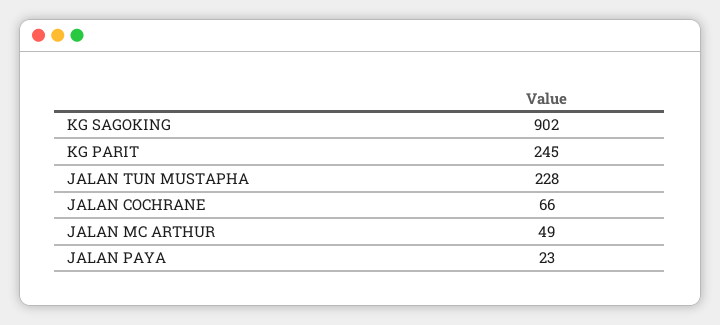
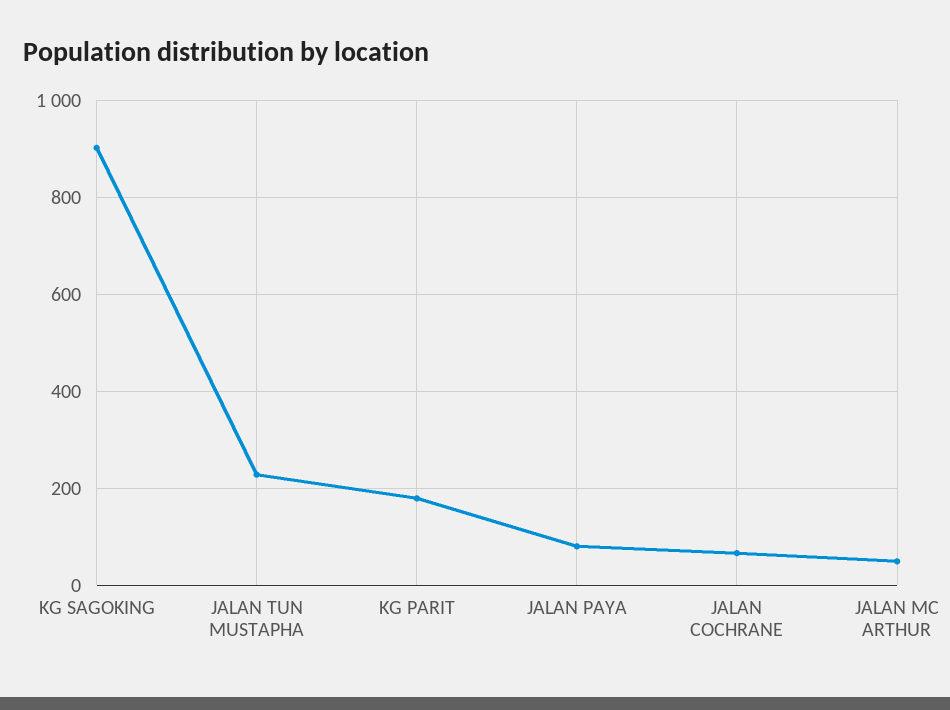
  {
    "KG SAGOKING": 902,
-   "KG PARIT": 245,
+   "KG PARIT": 180,
    "JALAN TUN MUSTAPHA": 228,
    "JALAN COCHRANE": 66,
    "JALAN MC ARTHUR": 49,
-   "JALAN PAYA": 23
+   "JALAN PAYA": 80
  }

